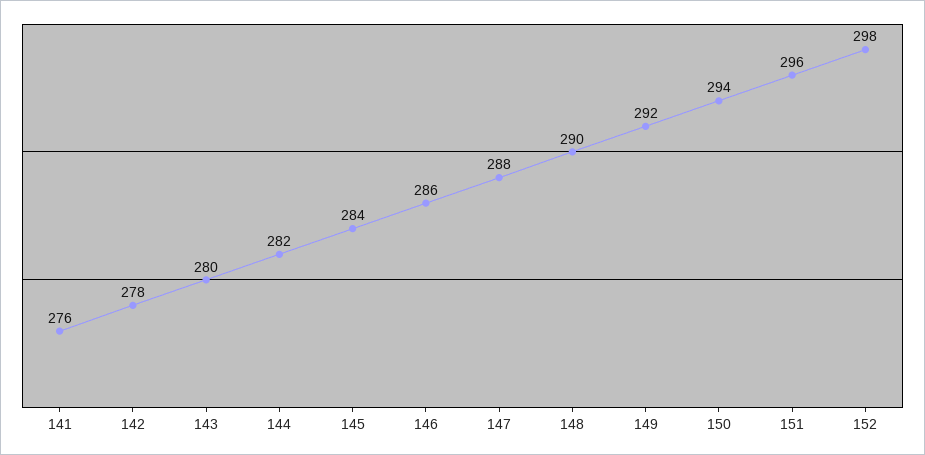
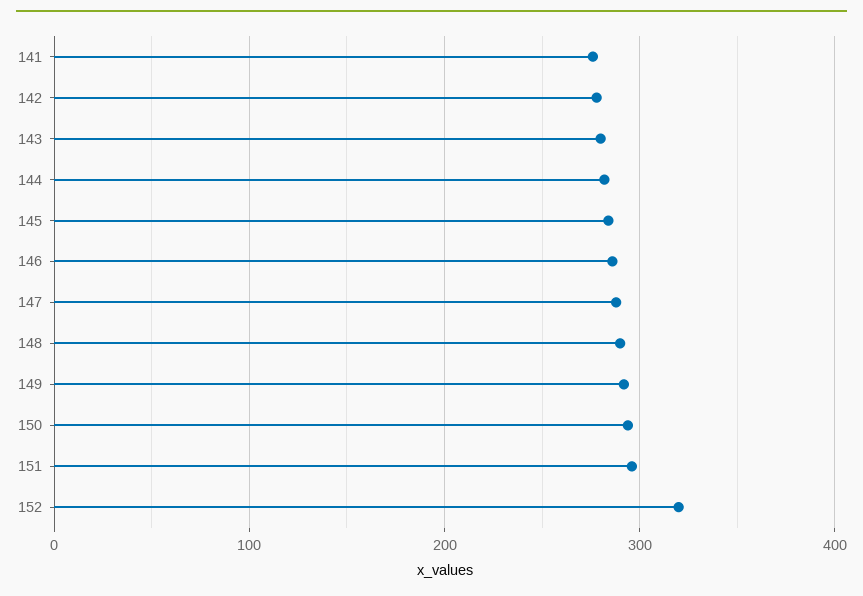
  {
    "141": 276,
    "142": 278,
    "143": 280,
    "144": 282,
    "145": 284,
    "146": 286,
    "147": 288,
    "148": 290,
    "149": 292,
    "150": 294,
    "151": 296,
-   "152": 298
+   "152": 320
  }

